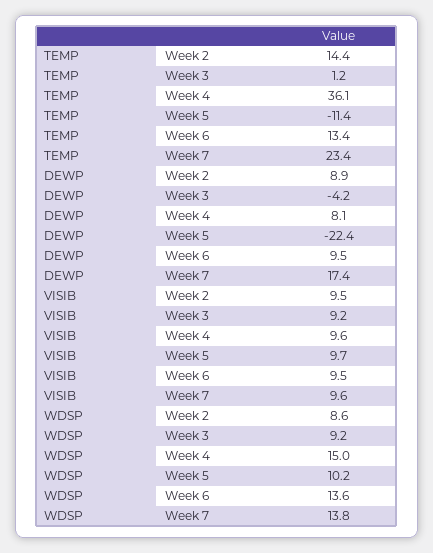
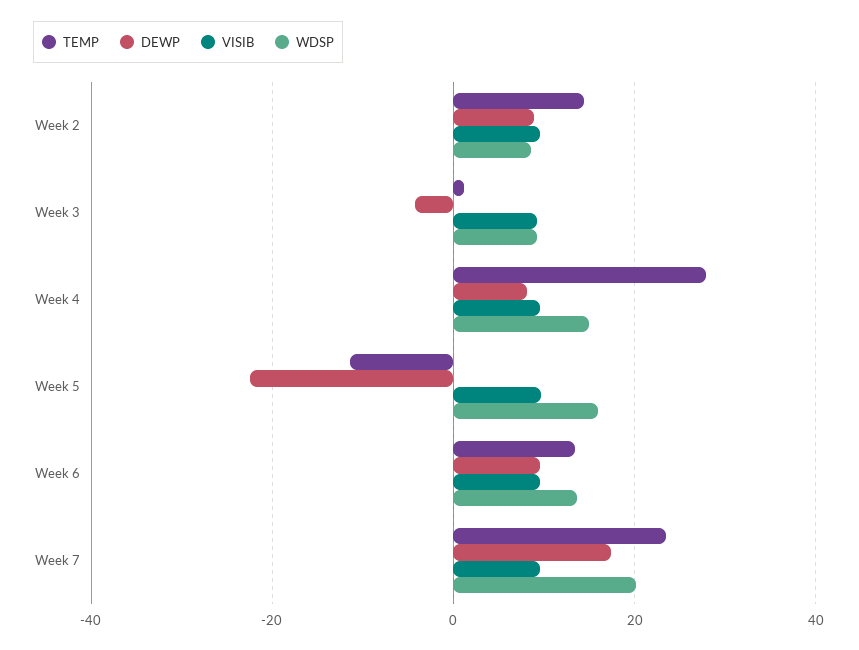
  {
    "TEMP": {
      "Week 2": 14.4,
      "Week 3": 1.2,
-     "Week 4": 36.1,
+     "Week 4": 28,
      "Week 5": -11.4,
      "Week 6": 13.4,
      "Week 7": 23.4
    },
    "DEWP": {
      "Week 2": 8.9,
      "Week 3": -4.2,
      "Week 4": 8.1,
      "Week 5": -22.4,
      "Week 6": 9.5,
      "Week 7": 17.4
    },
    "VISIB": {
      "Week 2": 9.5,
      "Week 3": 9.2,
      "Week 4": 9.6,
      "Week 5": 9.7,
      "Week 6": 9.5,
      "Week 7": 9.6
    },
    "WDSP": {
      "Week 2": 8.6,
      "Week 3": 9.2,
      "Week 4": 15,
-     "Week 5": 10.2,
+     "Week 5": 16,
      "Week 6": 13.6,
-     "Week 7": 13.8
+     "Week 7": 20
    }
  }

